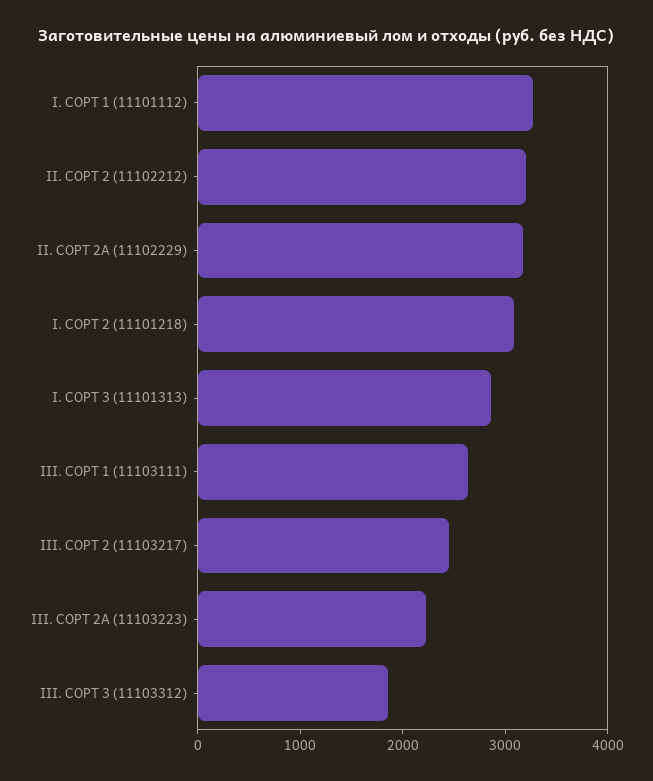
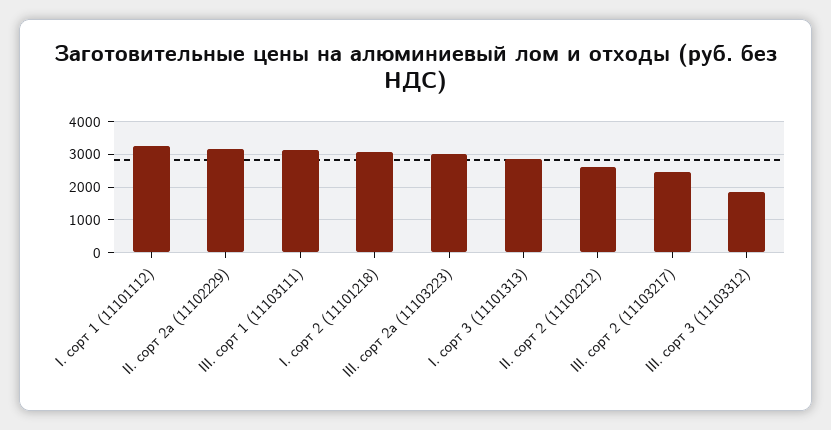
  {
    "I. СОРТ 1 (11101112)": 3200,
-   "II. СОРТ 2 (11102212)": 3200,
+   "II. СОРТ 2 (11102212)": 2600,
    "II. СОРТ 2А (11102229)": 3200,
    "I. СОРТ 2 (11101218)": 3000,
    "I. СОРТ 3 (11101313)": 2800,
-   "III. СОРТ 1 (11103111)": 2600,
+   "III. СОРТ 1 (11103111)": 3200,
    "III. СОРТ 2 (11103217)": 2400,
-   "III. СОРТ 2А (11103223)": 2200,
+   "III. СОРТ 2А (11103223)": 3000,
    "III. СОРТ 3 (11103312)": 1800
  }

